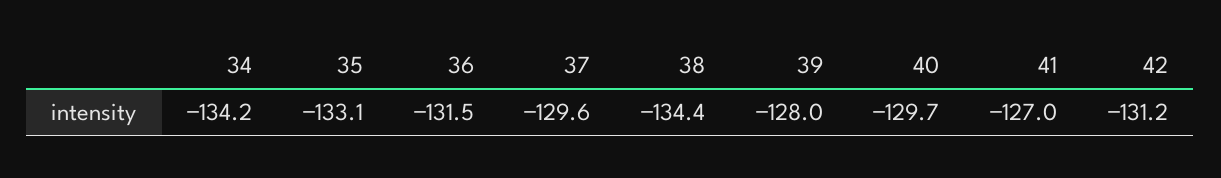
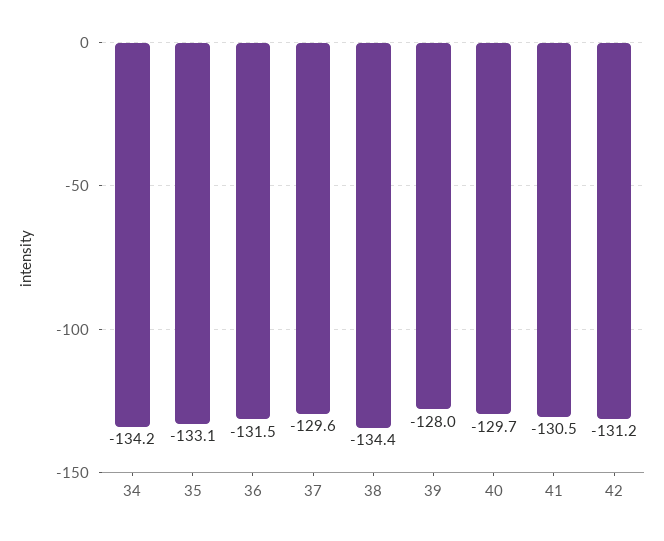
  {
    "34": -134.2,
    "35": -133.1,
    "36": -131.5,
    "37": -129.6,
    "38": -134.4,
    "39": -128,
    "40": -129.7,
-   "41": -127,
+   "41": -130.5,
    "42": -131.2
  }

